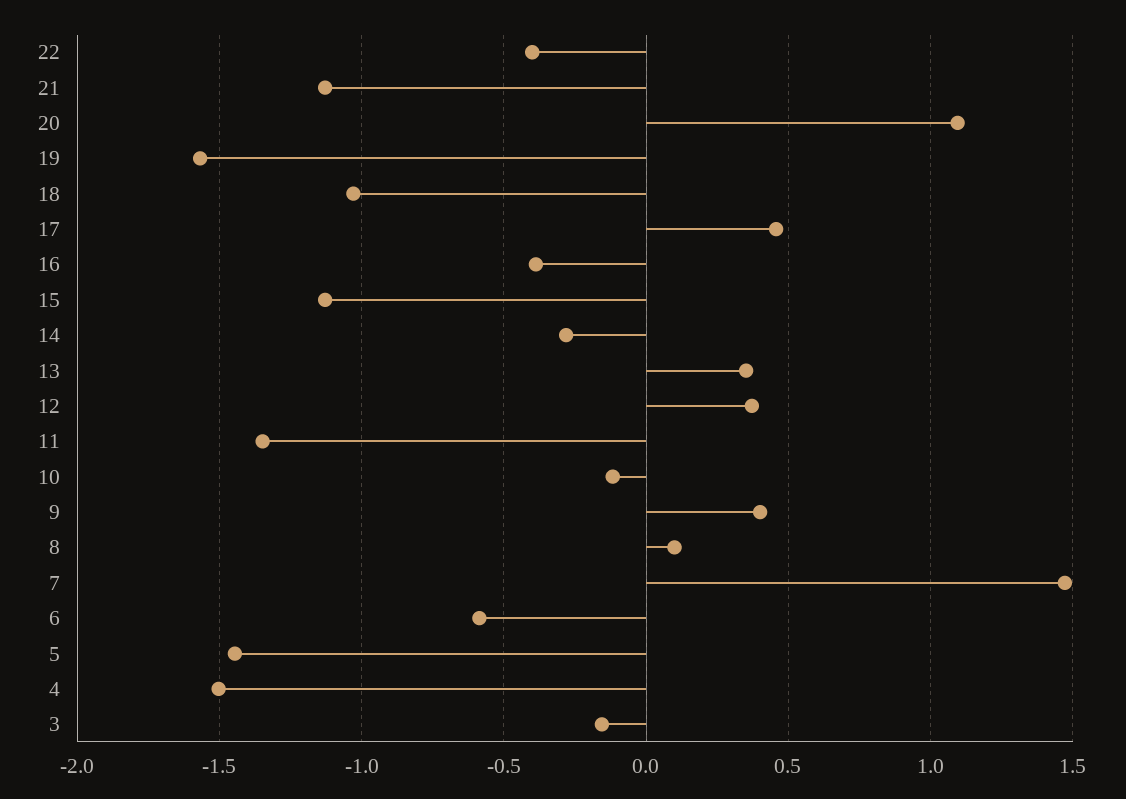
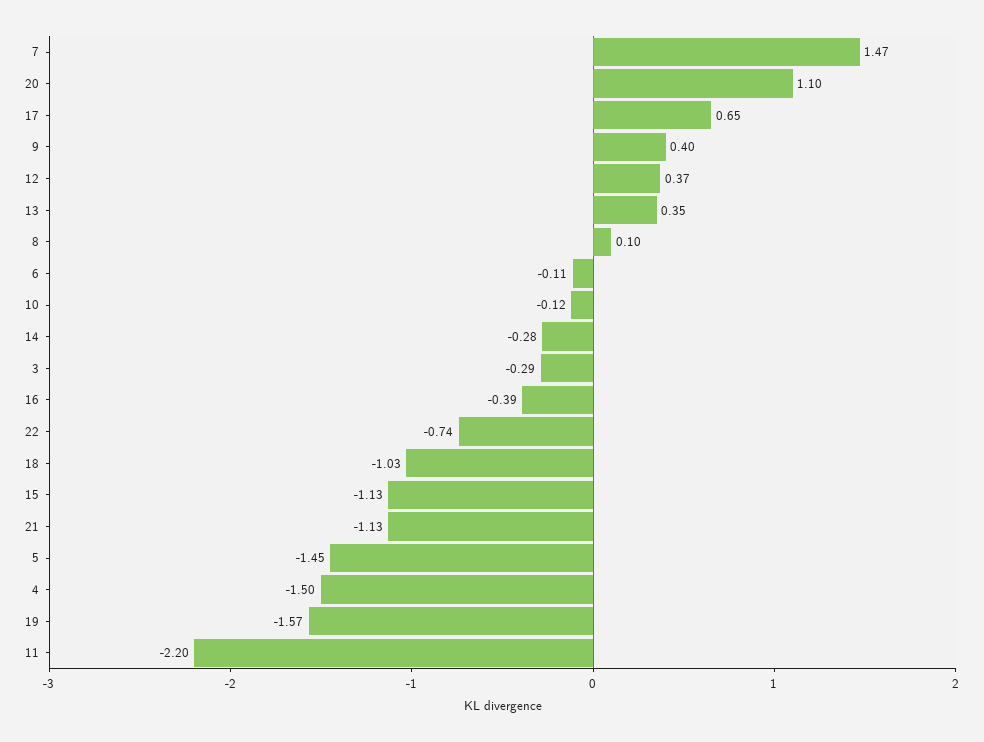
  {
-   "22": -0.4,
+   "22": -0.74,
    "21": -1.13,
    "20": 1.1,
    "19": -1.57,
    "18": -1.03,
-   "17": 0.45,
+   "17": 0.65,
    "16": -0.39,
    "15": -1.13,
    "14": -0.28,
    "13": 0.35,
    "12": 0.37,
-   "11": -1.35,
+   "11": -2.2,
    "10": -0.12,
    "9": 0.4,
    "8": 0.1,
    "7": 1.47,
-   "6": -0.6,
+   "6": -0.11,
    "5": -1.45,
    "4": -1.5,
-   "3": -0.15
+   "3": -0.29
  }

